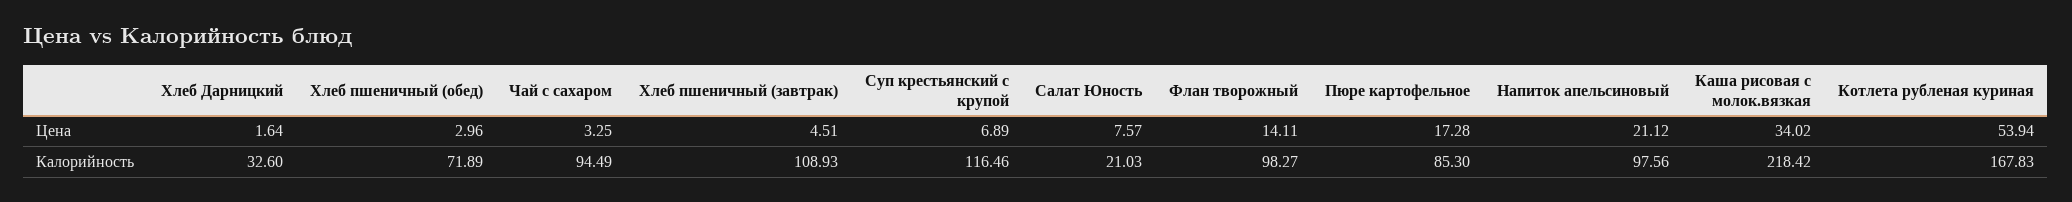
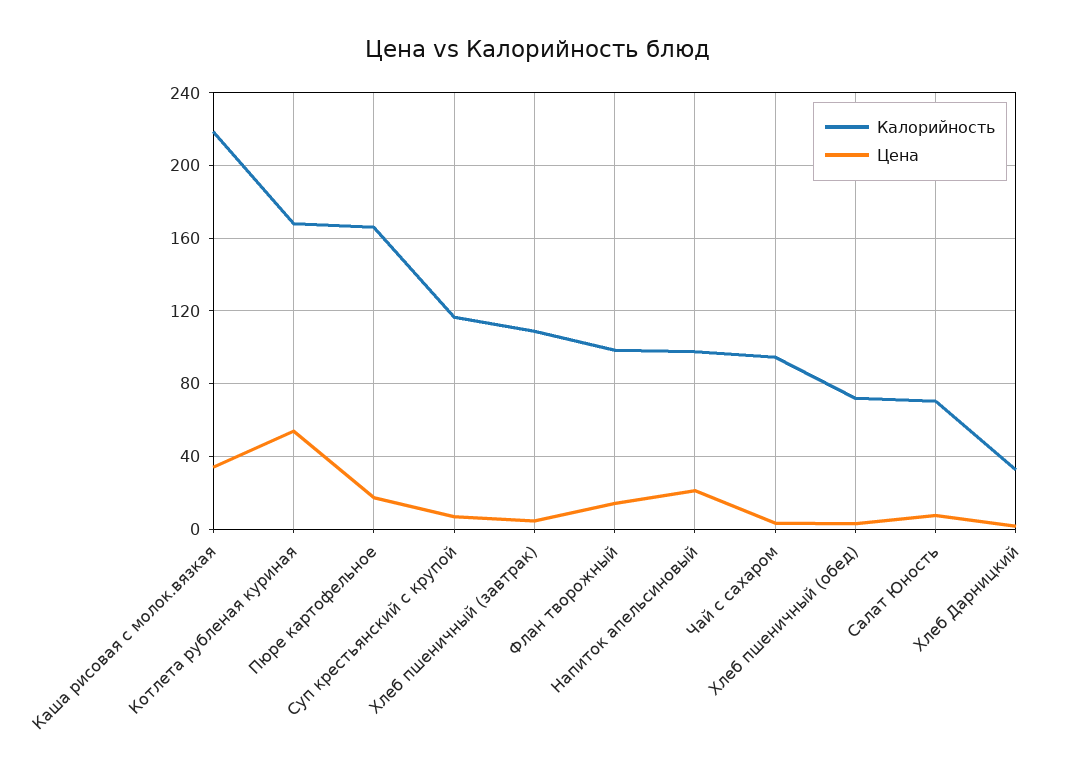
  {
    "Цена": {
      "Хлеб Дарницкий": 1.64,
      "Хлеб пшеничный (обед)": 2.96,
      "Чай с сахаром": 3.25,
      "Хлеб пшеничный (завтрак)": 4.51,
      "Суп крестьянский с крупой": 6.89,
      "Салат Юность": 7.57,
      "Флан творожный": 14.11,
      "Пюре картофельное": 17.28,
      "Напиток апельсиновый": 21.12,
      "Каша рисовая с молок.вязкая": 34.02,
      "Котлета рубленая куриная": 53.94
    },
    "Калорийность": {
      "Хлеб Дарницкий": 32.6,
      "Хлеб пшеничный (обед)": 71.89,
      "Чай с сахаром": 94.49,
      "Хлеб пшеничный (завтрак)": 108.93,
      "Суп крестьянский с крупой": 116.46,
-     "Салат Юность": 21.03,
+     "Салат Юность": 70,
      "Флан творожный": 98.27,
-     "Пюре картофельное": 85.3,
+     "Пюре картофельное": 165,
      "Напиток апельсиновый": 97.56,
      "Каша рисовая с молок.вязкая": 218.42,
      "Котлета рубленая куриная": 167.83
    }
  }

